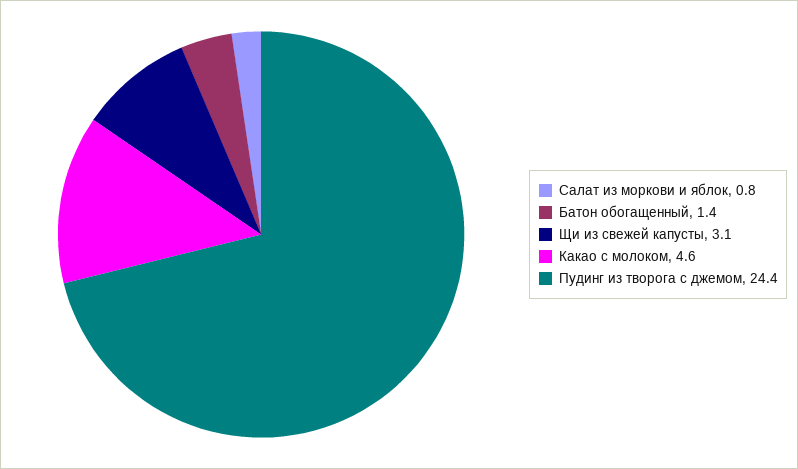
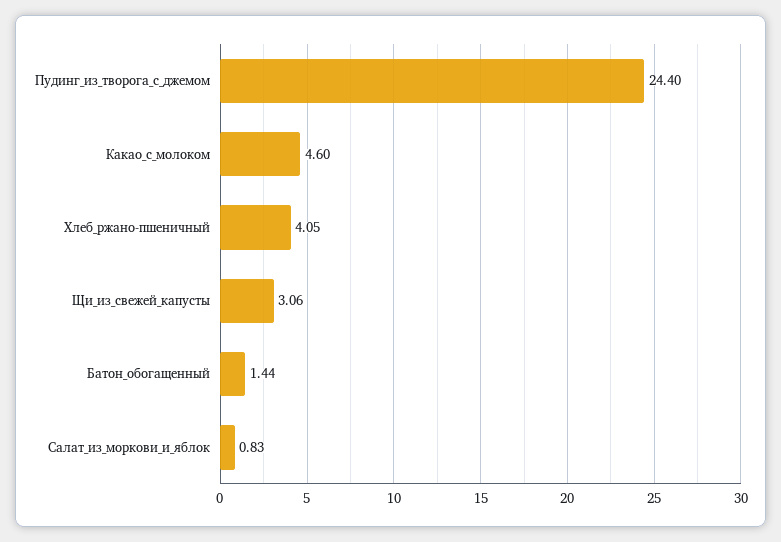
  {
    "Салат из моркови и яблок": 0.83,
    "Батон обогащенный": 1.44,
    "Щи из свежей капусты": 3.06,
    "Какао с молоком": 4.6,
-   "Пудинг из творога с джемом": 24.4
+   "Пудинг из творога с джемом": 24.4,
+   "Хлеб_ржано-пшеничный": 4.05
  }

